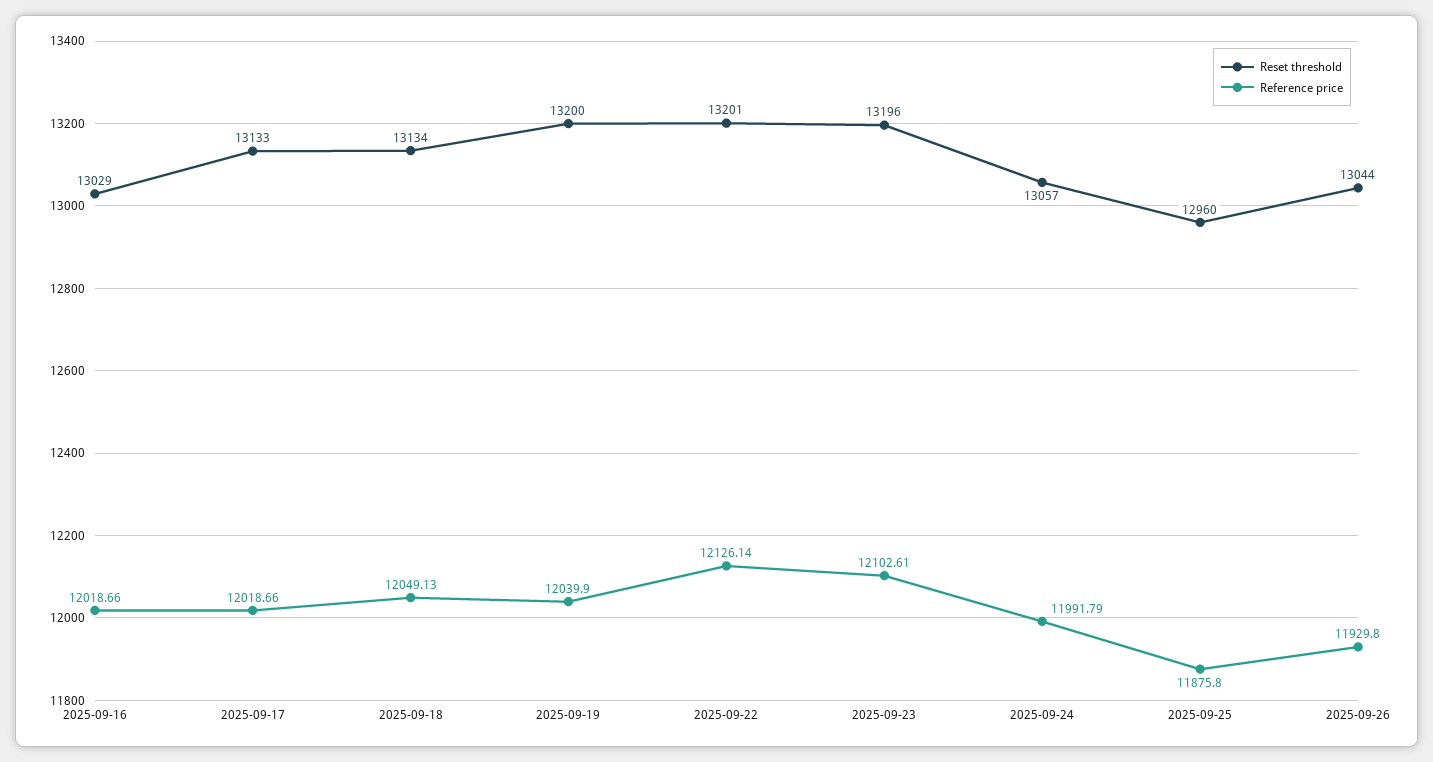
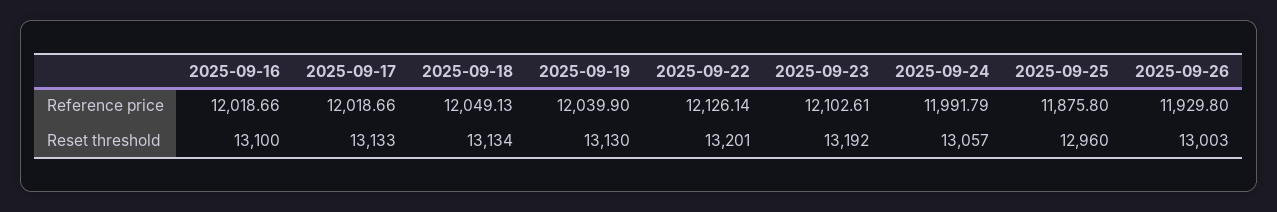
  {
    "Reset threshold": {
-     "2025-09-16": 13029,
+     "2025-09-16": 13100,
      "2025-09-17": 13133,
      "2025-09-18": 13134,
-     "2025-09-19": 13200,
+     "2025-09-19": 13130,
      "2025-09-22": 13201,
-     "2025-09-23": 13196,
+     "2025-09-23": 13192,
      "2025-09-24": 13057,
      "2025-09-25": 12960,
-     "2025-09-26": 13044
+     "2025-09-26": 13003
    },
    "Reference price": {
      "2025-09-16": 12018.66,
      "2025-09-17": 12018.66,
      "2025-09-18": 12049.13,
      "2025-09-19": 12039.9,
      "2025-09-22": 12126.14,
      "2025-09-23": 12102.61,
      "2025-09-24": 11991.79,
      "2025-09-25": 11875.8,
      "2025-09-26": 11929.8
    }
  }

